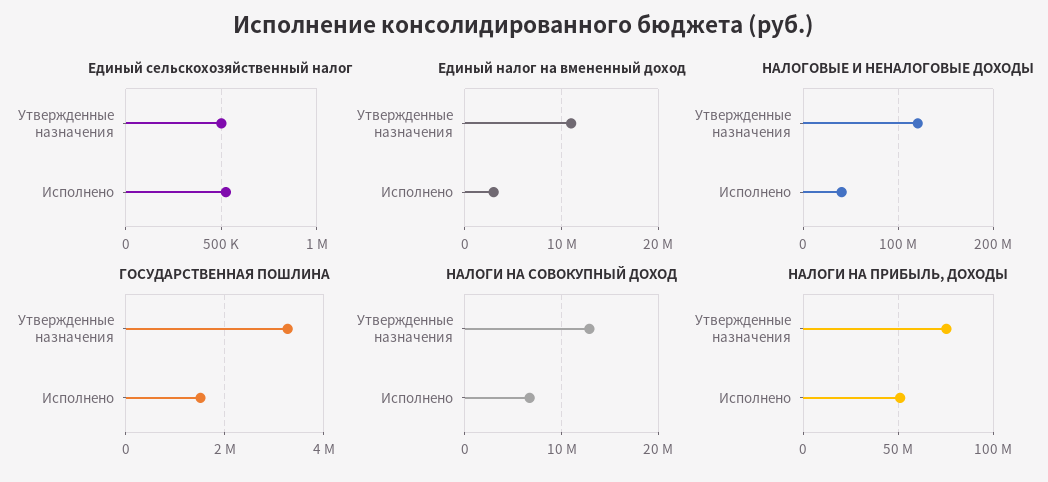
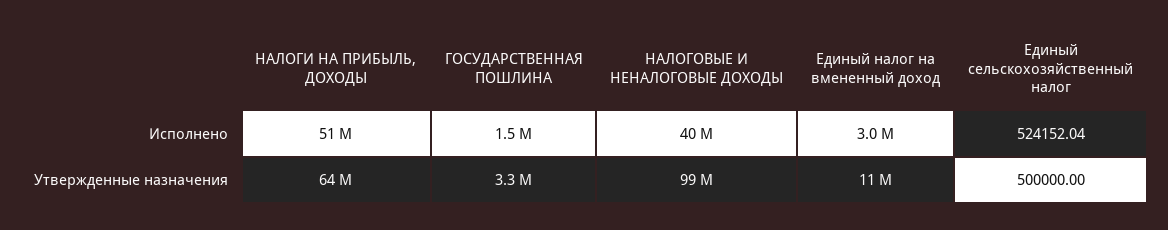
  {
    "Единый сельскохозяйственный налог": {
      "Утвержденные назначения": 500000,
      "Исполнено": 524152.04
    },
    "Единый налог на вмененный доход": {
      "Утвержденные назначения": 11000000,
      "Исполнено": 3000000
    },
    "НАЛОГОВЫЕ И НЕНАЛОГОВЫЕ ДОХОДЫ": {
-     "Утвержденные назначения": 120000000,
+     "Утвержденные назначения": 99000000,
      "Исполнено": 40000000
    },
    "ГОСУДАРСТВЕННАЯ ПОШЛИНА": {
      "Утвержденные назначения": 3300000,
      "Исполнено": 1500000
    },
-   "НАЛОГИ НА СОВОКУПНЫЙ ДОХОД": {
-     "Утвержденные назначения": 13000000,
-     "Исполнено": 7000000
-   },
    "НАЛОГИ НА ПРИБЫЛЬ, ДОХОДЫ": {
-     "Утвержденные назначения": 75000000,
+     "Утвержденные назначения": 64000000,
      "Исполнено": 51000000
    }
  }

